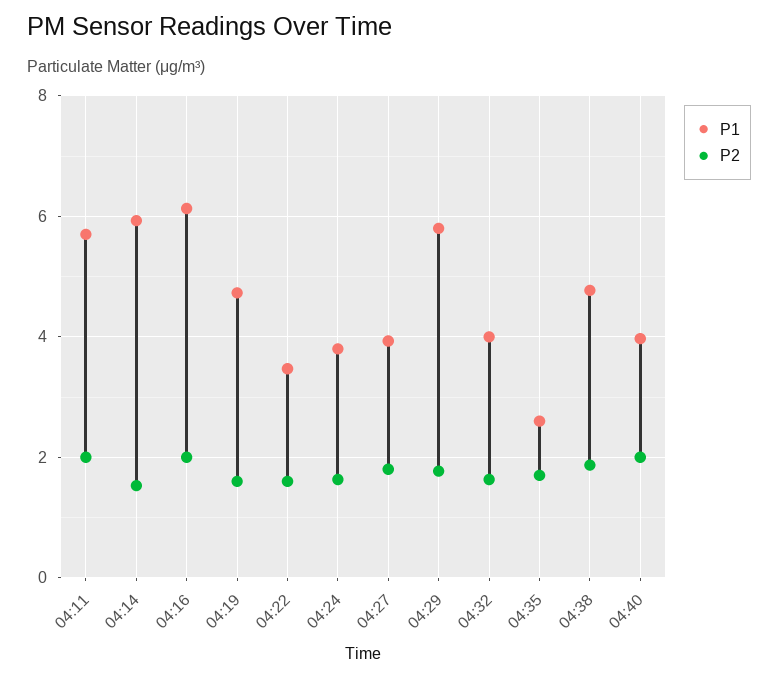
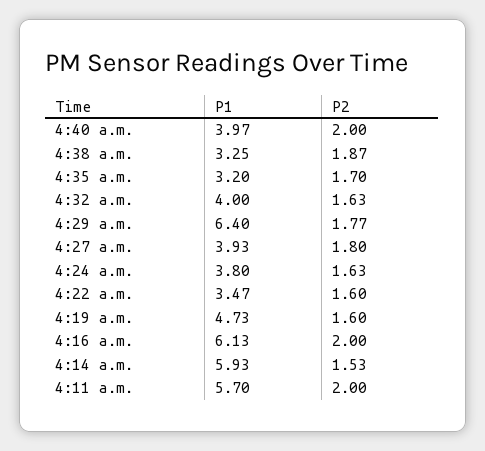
  {
    "P1": {
      "04:11": 5.7,
      "04:14": 5.93,
      "04:16": 6.13,
      "04:19": 4.73,
      "04:22": 3.47,
      "04:24": 3.8,
      "04:27": 3.93,
-     "04:29": 5.8,
+     "04:29": 6.4,
      "04:32": 4,
-     "04:35": 2.6,
+     "04:35": 3.2,
-     "04:38": 4.8,
+     "04:38": 3.25,
      "04:40": 3.97
    },
    "P2": {
      "04:11": 2,
      "04:14": 1.53,
      "04:16": 2,
      "04:19": 1.6,
      "04:22": 1.6,
      "04:24": 1.63,
      "04:27": 1.8,
      "04:29": 1.77,
      "04:32": 1.63,
      "04:35": 1.7,
      "04:38": 1.87,
      "04:40": 2
    }
  }

